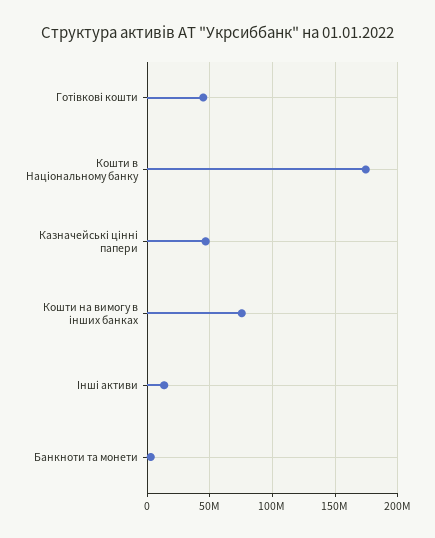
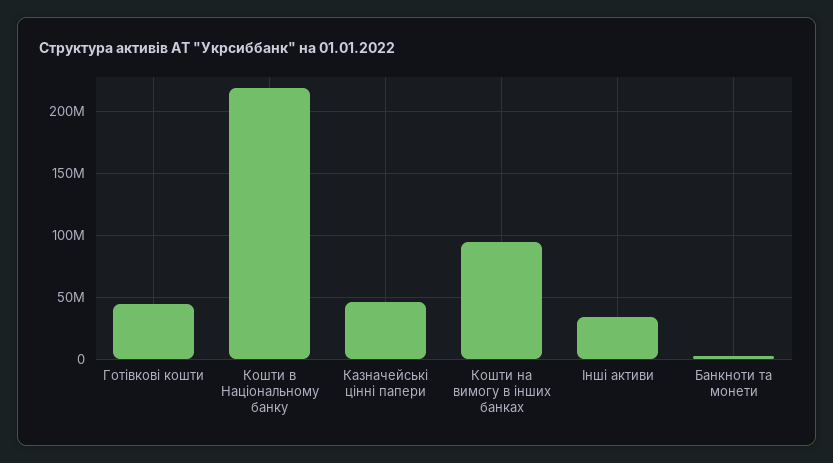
  {
    "Готiвковi кошти": 45000000,
-   "Кошти в Нацiональному банку": 175000000,
+   "Кошти в Нацiональному банку": 220000000,
    "Казначейськi цiннi папери": 45000000,
-   "Кошти на вимогу в iнших банках": 75000000,
+   "Кошти на вимогу в iнших банках": 95000000,
-   "Iншi активи": 15000000,
+   "Iншi активи": 35000000,
    "Банкноти та монети": 5000000
  }

